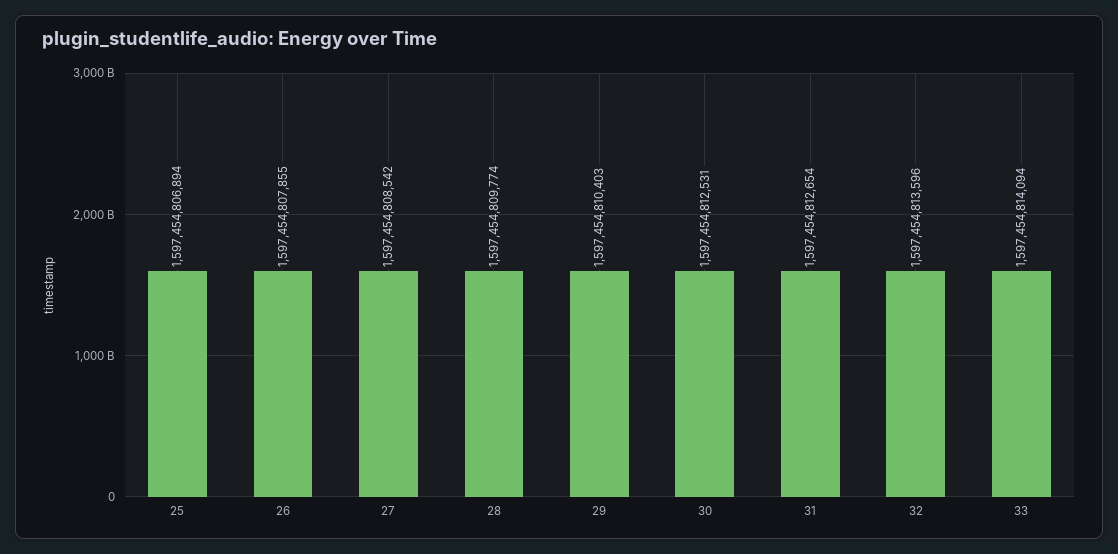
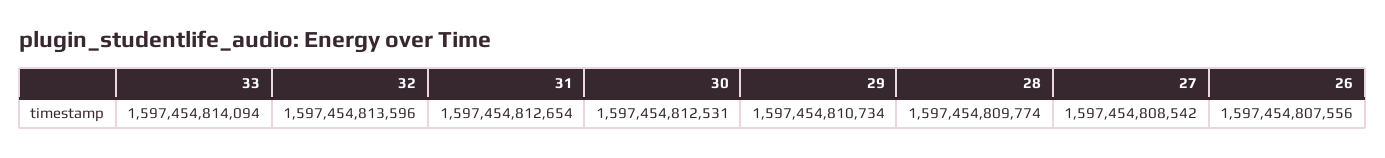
  {
-   "25": 1597454806894,
-   "26": 1597454807855,
+   "26": 1597454807556,
    "27": 1597454808542,
    "28": 1597454809774,
-   "29": 1597454810403,
+   "29": 1597454810734,
    "30": 1597454812531,
    "31": 1597454812654,
    "32": 1597454813596,
    "33": 1597454814094
  }

